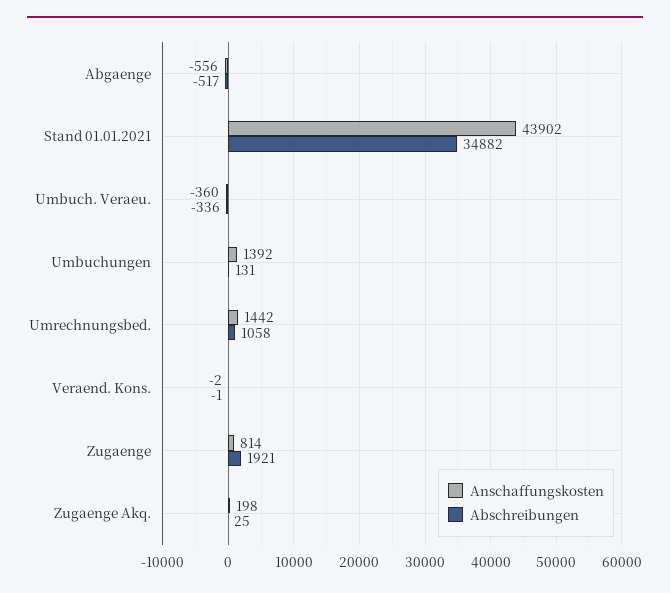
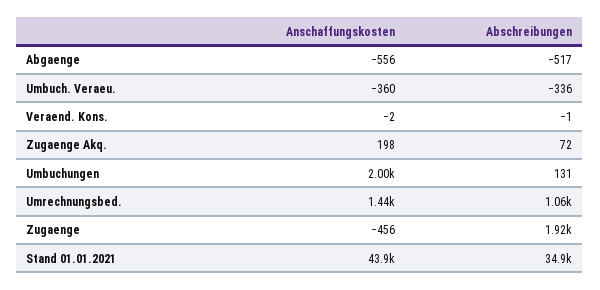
  {
    "Anschaffungskosten": {
      "Abgaenge": -556,
      "Stand 01.01.2021": 43902,
      "Umbuch. Veraeu.": -360,
-     "Umbuchungen": 1392,
+     "Umbuchungen": 2000,
      "Umrechnungsbed.": 1442,
      "Veraend. Kons.": -2,
-     "Zugaenge": 814,
+     "Zugaenge": -456,
      "Zugaenge Akq.": 198
    },
    "Abschreibungen": {
      "Abgaenge": -517,
      "Stand 01.01.2021": 34882,
      "Umbuch. Veraeu.": -336,
      "Umbuchungen": 131,
      "Umrechnungsbed.": 1058,
      "Veraend. Kons.": -1,
      "Zugaenge": 1921,
-     "Zugaenge Akq.": 25
+     "Zugaenge Akq.": 72
    }
  }

